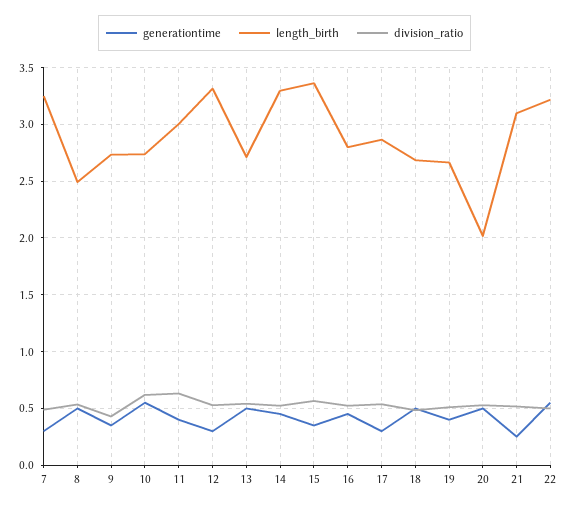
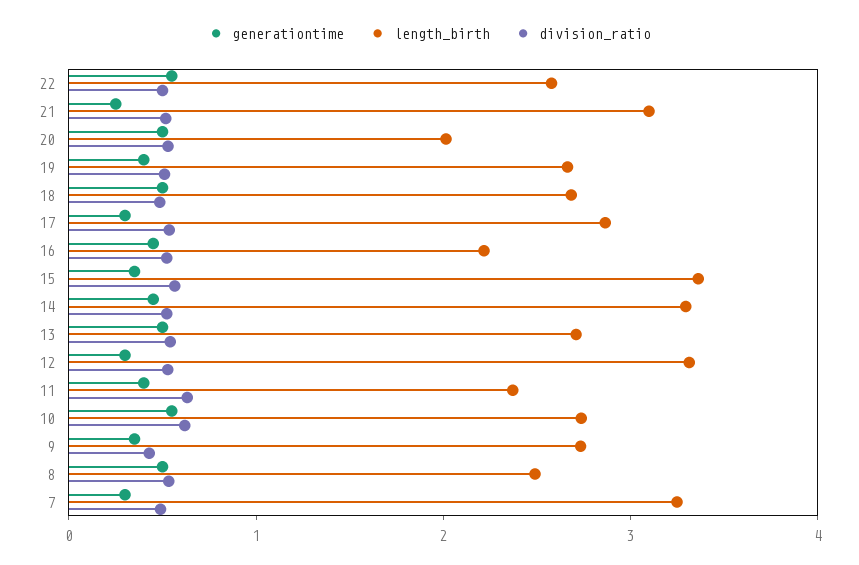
  {
    "generationtime": {
      "7": 0.3,
      "8": 0.5,
      "9": 0.4,
      "10": 0.6,
      "11": 0.4,
      "12": 0.3,
      "13": 0.5,
      "14": 0.5,
      "15": 0.4,
      "16": 0.5,
      "17": 0.3,
      "18": 0.5,
      "19": 0.4,
      "20": 0.5,
      "21": 0.3,
      "22": 0.6
    },
    "length_birth": {
      "7": 3.2,
      "8": 2.5,
      "9": 2.7,
      "10": 2.7,
-     "11": 3,
+     "11": 2.4,
      "12": 3.3,
      "13": 2.7,
      "14": 3.3,
      "15": 3.4,
-     "16": 2.8,
+     "16": 2.2,
      "17": 2.9,
      "18": 2.7,
      "19": 2.7,
      "20": 2,
      "21": 3.1,
-     "22": 3.2
+     "22": 2.6
    },
    "division_ratio": {
      "7": 0.5,
      "8": 0.5,
      "9": 0.4,
      "10": 0.6,
      "11": 0.6,
      "12": 0.5,
      "13": 0.5,
      "14": 0.5,
      "15": 0.6,
      "16": 0.5,
      "17": 0.5,
      "18": 0.5,
      "19": 0.5,
      "20": 0.5,
      "21": 0.5,
      "22": 0.5
    }
  }

